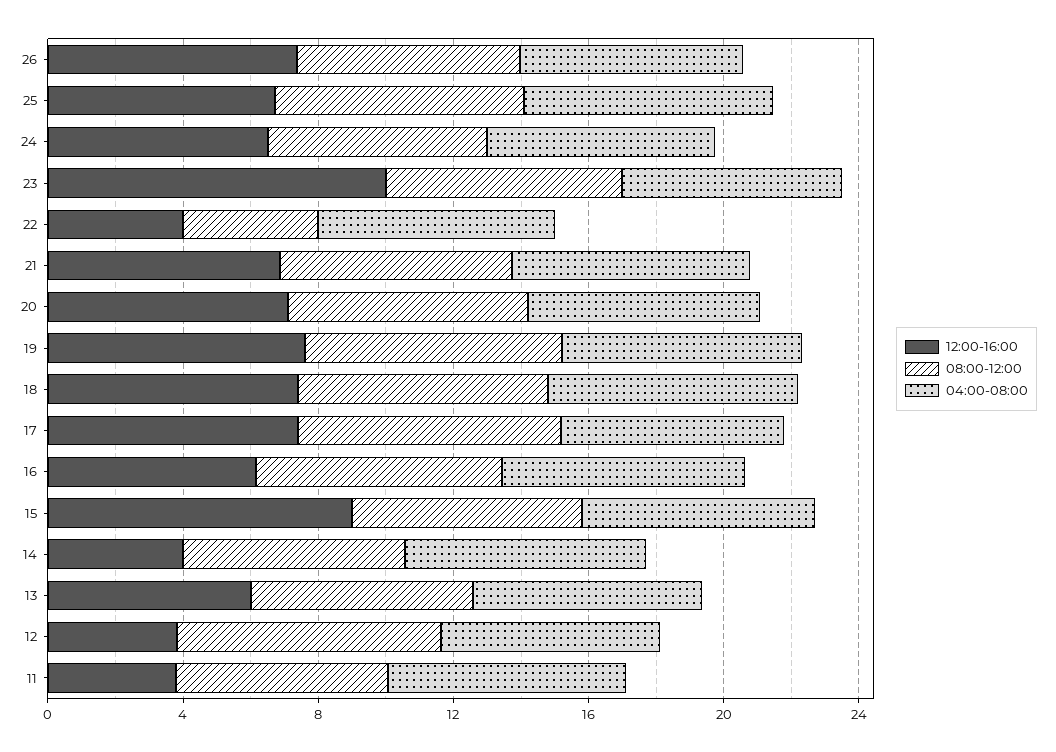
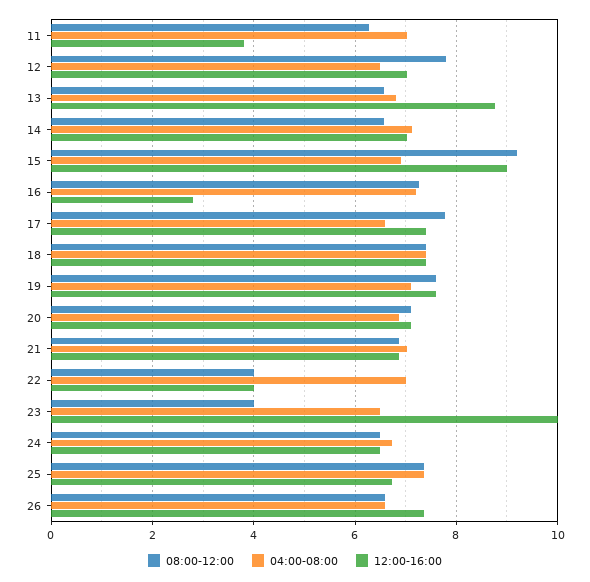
  {
    "12:00-16:00": {
      "26": 7.4,
      "25": 6.8,
      "24": 6.6,
      "23": 10,
      "22": 4,
      "21": 6.8,
      "20": 7.2,
      "19": 7.6,
      "18": 7.4,
      "17": 7.4,
-     "16": 6,
+     "16": 2.8,
      "15": 9,
-     "14": 4,
+     "14": 7,
-     "13": 6,
+     "13": 8.8,
-     "12": 4,
+     "12": 7,
      "11": 3.8
    },
    "08:00-12:00": {
      "26": 6.6,
      "25": 7.4,
      "24": 6.6,
-     "23": 7,
+     "23": 4,
      "22": 4,
      "21": 6.8,
      "20": 7.2,
      "19": 7.6,
      "18": 7.4,
      "17": 7.8,
      "16": 7.2,
-     "15": 7,
+     "15": 9.2,
      "14": 6.6,
      "13": 6.6,
      "12": 7.8,
      "11": 6.2
    },
    "04:00-08:00": {
      "26": 6.6,
      "25": 7.4,
      "24": 6.8,
      "23": 6.6,
      "22": 7,
      "21": 7,
      "20": 6.8,
      "19": 7.2,
      "18": 7.4,
      "17": 6.6,
      "16": 7.2,
      "15": 7,
      "14": 7.2,
      "13": 6.8,
      "12": 6.6,
      "11": 7
    }
  }

